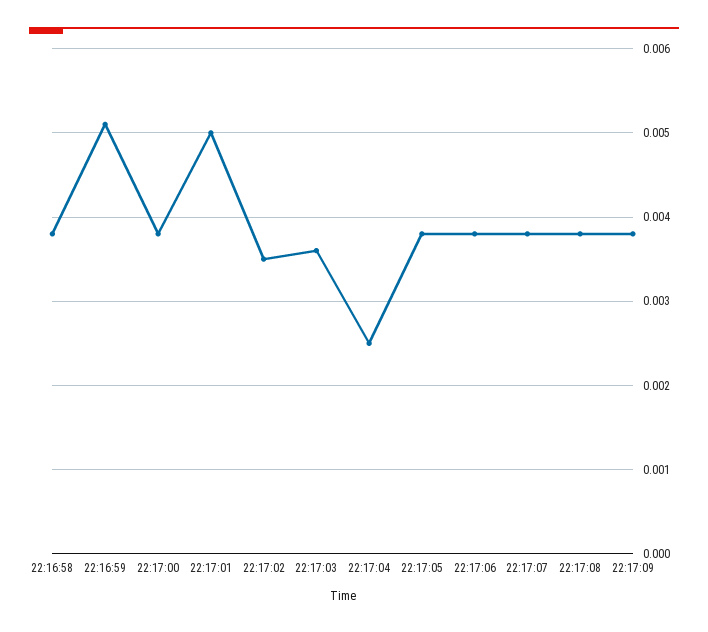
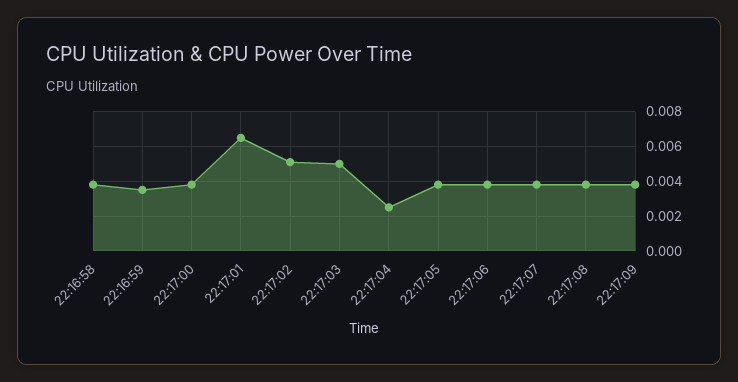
  {
    "22:16:58": 0.0038,
-   "22:16:59": 0.0051,
+   "22:16:59": 0.0035,
    "22:17:00": 0.0038,
-   "22:17:01": 0.005,
+   "22:17:01": 0.0065,
-   "22:17:02": 0.0035,
+   "22:17:02": 0.005,
-   "22:17:03": 0.0036,
+   "22:17:03": 0.005,
    "22:17:04": 0.0025,
    "22:17:05": 0.0038,
    "22:17:06": 0.0038,
    "22:17:07": 0.0038,
    "22:17:08": 0.0038,
    "22:17:09": 0.0038
  }

